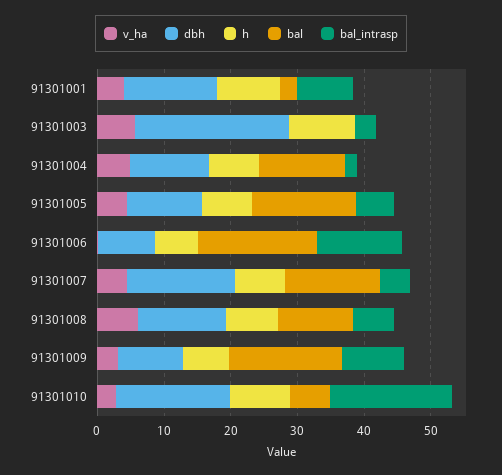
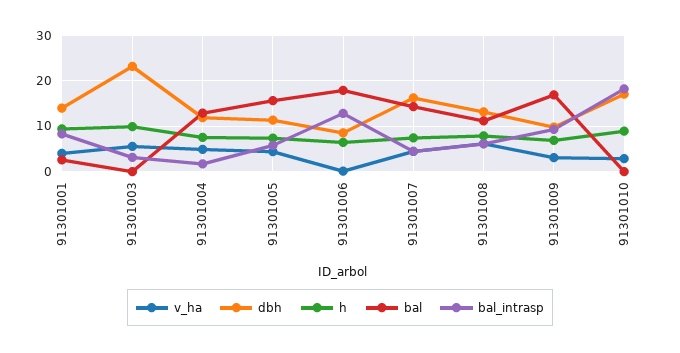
  {
    "v_ha": {
      "91301001": 4,
      "91301003": 6,
      "91301004": 4,
      "91301005": 4,
      "91301006": 0,
      "91301007": 4,
      "91301008": 6,
      "91301009": 4,
      "91301010": 2
    },
    "dbh": {
      "91301001": 14,
      "91301003": 24,
      "91301004": 12,
      "91301005": 12,
      "91301006": 8,
      "91301007": 16,
      "91301008": 14,
      "91301009": 10,
      "91301010": 18
    },
    "h": {
      "91301001": 10,
      "91301003": 10,
      "91301004": 8,
      "91301005": 8,
      "91301006": 6,
      "91301007": 8,
      "91301008": 8,
      "91301009": 6,
      "91301010": 8
    },
    "bal": {
      "91301001": 2,
      "91301003": 0,
      "91301004": 12,
      "91301005": 16,
      "91301006": 18,
      "91301007": 14,
      "91301008": 12,
      "91301009": 16,
-     "91301010": 6
+     "91301010": 0
    },
    "bal_intrasp": {
      "91301001": 8,
      "91301003": 4,
      "91301004": 2,
      "91301005": 6,
      "91301006": 12,
      "91301007": 4,
      "91301008": 6,
      "91301009": 10,
      "91301010": 18
    }
  }

